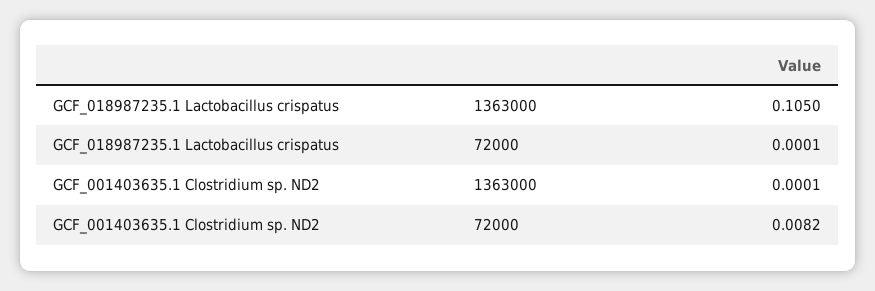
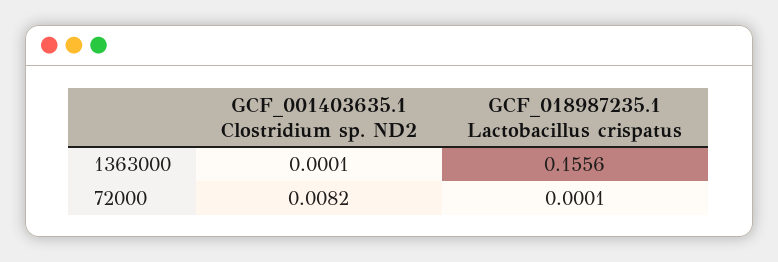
  {
    "GCF_018987235.1 Lactobacillus crispatus": {
-     "1363000": 0.105,
+     "1363000": 0.1556,
      "72000": 0.0001
    },
    "GCF_001403635.1 Clostridium sp. ND2": {
      "1363000": 0.0001,
      "72000": 0.0082
    }
  }

